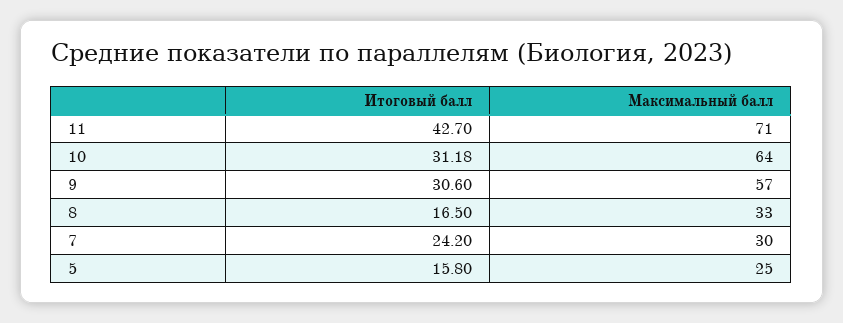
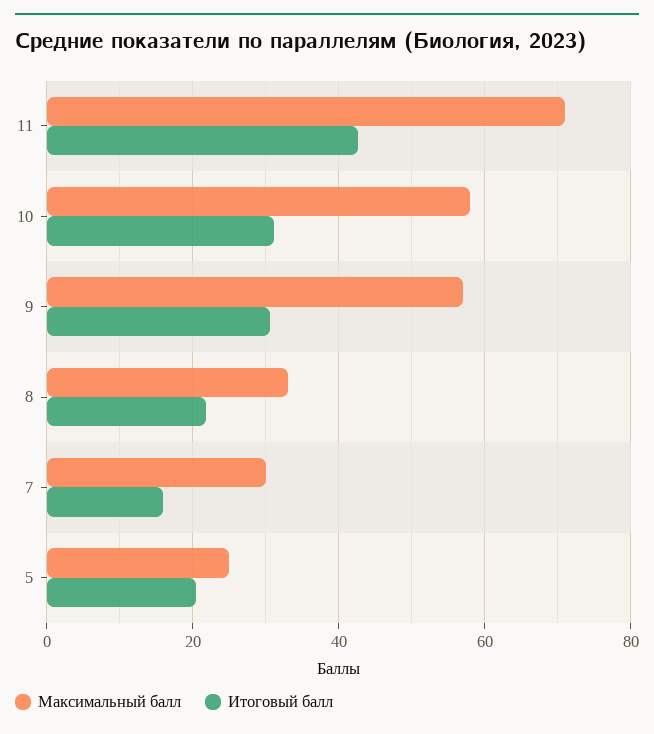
  {
    "Итоговый балл": {
      "11": 42.7,
      "10": 31.18,
      "9": 30.6,
-     "8": 16.5,
+     "8": 22,
-     "7": 24.2,
+     "7": 16,
-     "5": 15.8
+     "5": 20
    },
    "Максимальный балл": {
      "11": 71,
-     "10": 64,
+     "10": 58,
      "9": 57,
      "8": 33,
      "7": 30,
      "5": 25
    }
  }

